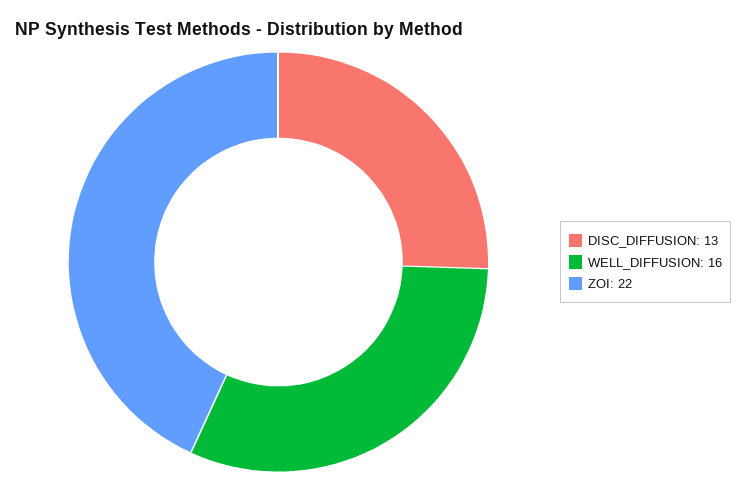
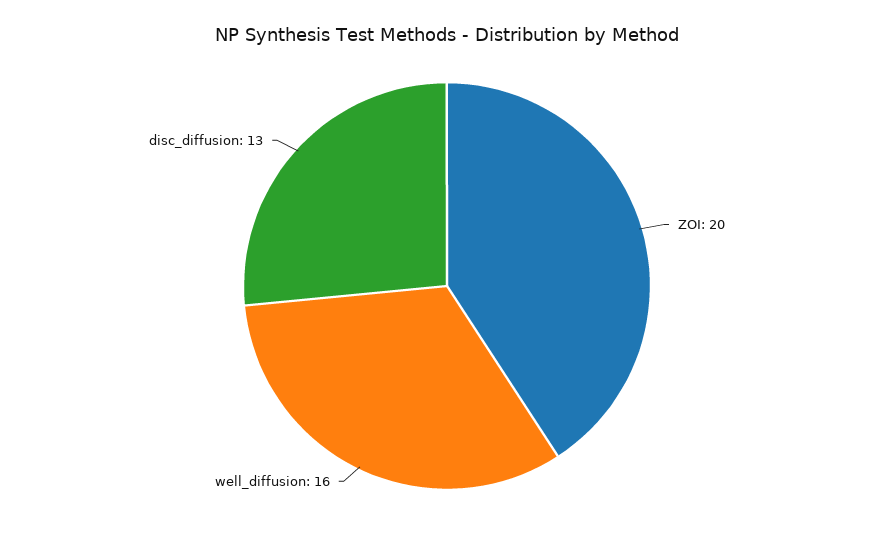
  {
    "DISC_DIFFUSION": 13,
    "WELL_DIFFUSION": 16,
-   "ZOI": 22
+   "ZOI": 20
  }

